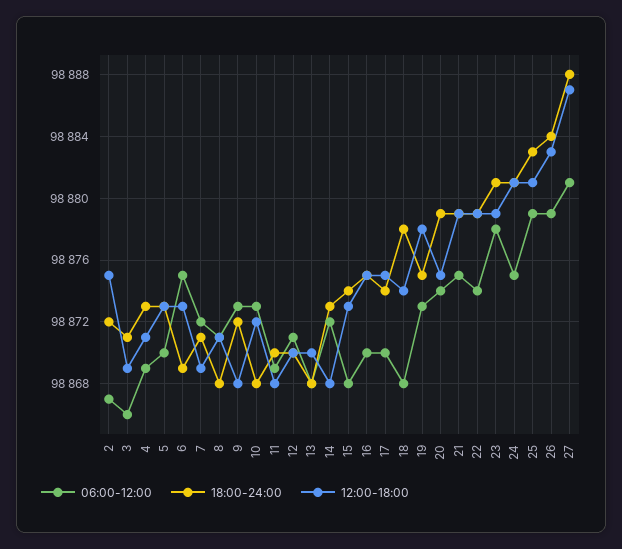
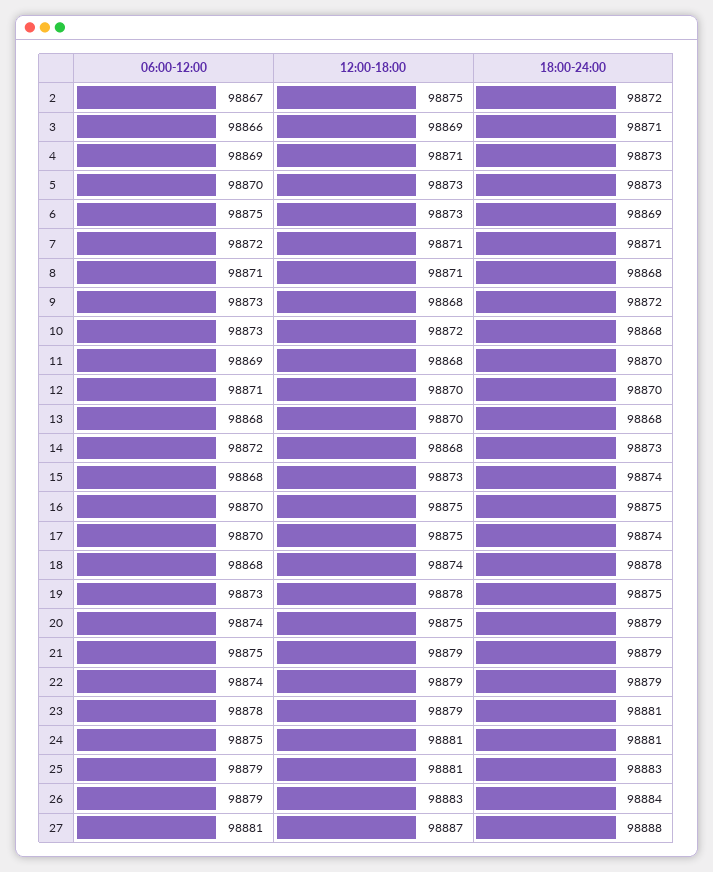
  {
    "06:00-12:00": {
      "2": 98867,
      "3": 98866,
      "4": 98869,
      "5": 98870,
      "6": 98875,
      "7": 98872,
      "8": 98871,
      "9": 98873,
      "10": 98873,
      "11": 98869,
      "12": 98871,
      "13": 98868,
      "14": 98872,
      "15": 98868,
      "16": 98870,
      "17": 98870,
      "18": 98868,
      "19": 98873,
      "20": 98874,
      "21": 98875,
      "22": 98874,
      "23": 98878,
      "24": 98875,
      "25": 98879,
      "26": 98879,
      "27": 98881
    },
    "18:00-24:00": {
      "2": 98872,
      "3": 98871,
      "4": 98873,
      "5": 98873,
      "6": 98869,
      "7": 98871,
      "8": 98868,
      "9": 98872,
      "10": 98868,
      "11": 98870,
      "12": 98870,
      "13": 98868,
      "14": 98873,
      "15": 98874,
      "16": 98875,
      "17": 98874,
      "18": 98878,
      "19": 98875,
      "20": 98879,
      "21": 98879,
      "22": 98879,
      "23": 98881,
      "24": 98881,
      "25": 98883,
      "26": 98884,
      "27": 98888
    },
    "12:00-18:00": {
      "2": 98875,
      "3": 98869,
      "4": 98871,
      "5": 98873,
      "6": 98873,
-     "7": 98869,
+     "7": 98871,
      "8": 98871,
      "9": 98868,
      "10": 98872,
      "11": 98868,
      "12": 98870,
      "13": 98870,
      "14": 98868,
      "15": 98873,
      "16": 98875,
      "17": 98875,
      "18": 98874,
      "19": 98878,
      "20": 98875,
      "21": 98879,
      "22": 98879,
      "23": 98879,
      "24": 98881,
      "25": 98881,
      "26": 98883,
      "27": 98887
    }
  }

